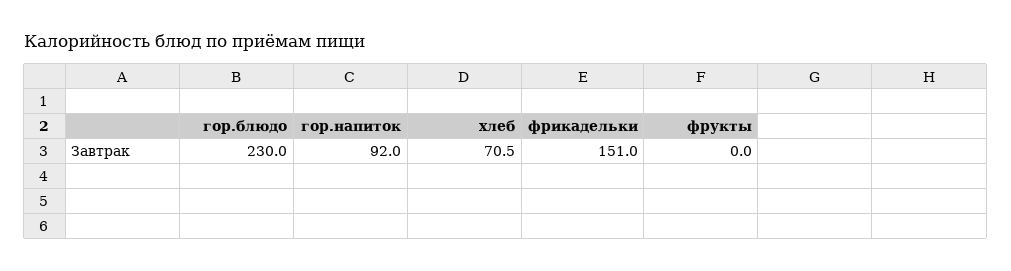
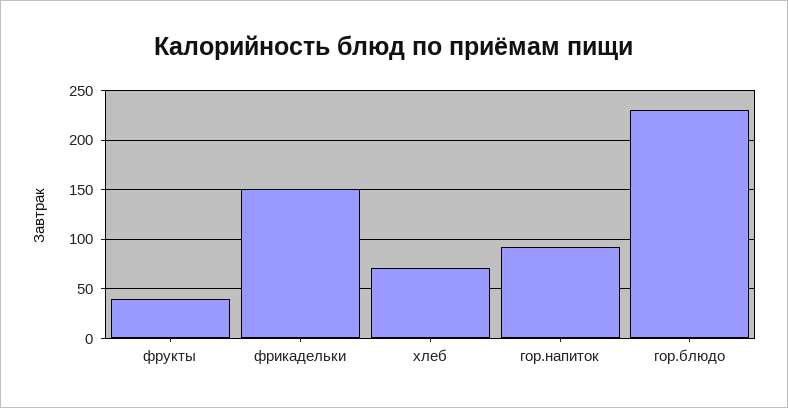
  {
    "гор.блюдо": 230,
    "гор.напиток": 92,
    "хлеб": 70.5,
    "фрикадельки": 151,
-   "фрукты": 0
+   "фрукты": 40
  }

